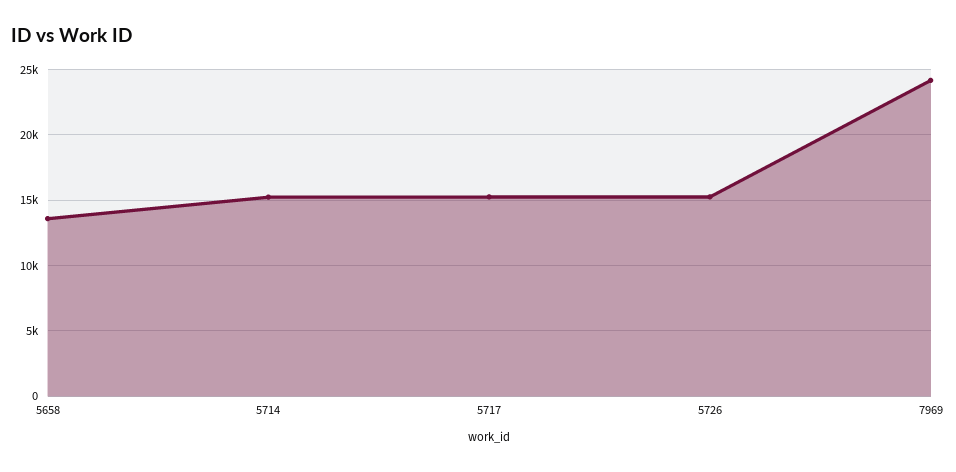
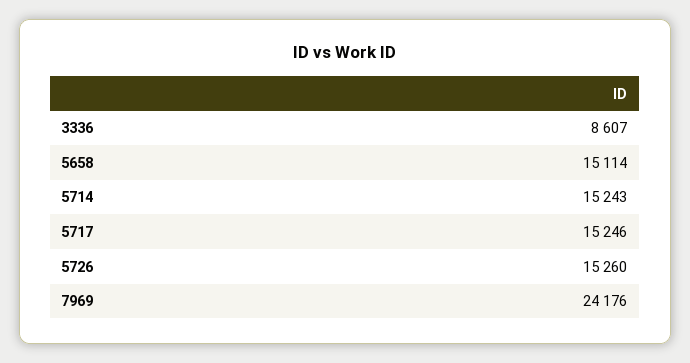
  {
-   "5658": 13500,
+   "5658": 15114,
    "5714": 15243,
    "5717": 15246,
    "5726": 15260,
-   "7969": 24176
+   "7969": 24176,
+   "3336": 8607
  }

